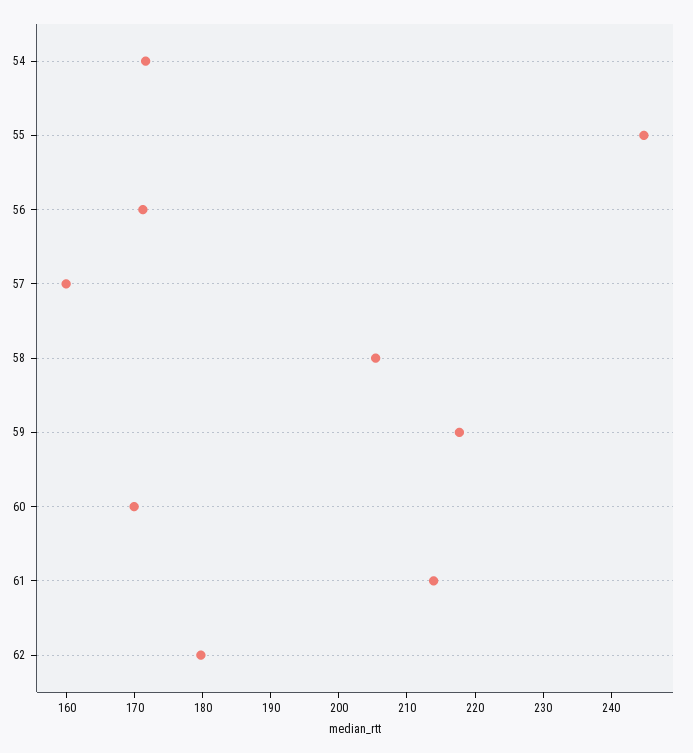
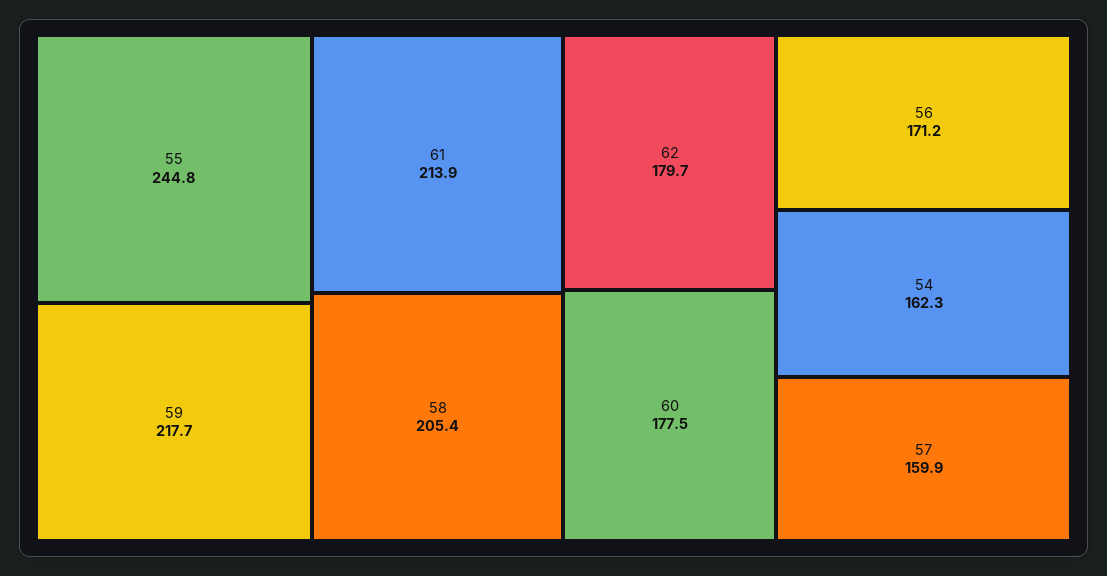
  {
-   "54": 172,
+   "54": 162.3,
    "55": 244.8,
    "56": 171.2,
    "57": 159.9,
    "58": 205.4,
    "59": 217.7,
-   "60": 170,
+   "60": 177.5,
    "61": 213.9,
    "62": 179.7
  }

